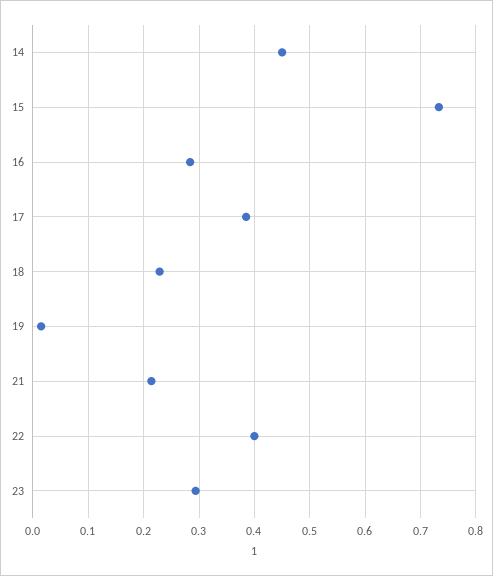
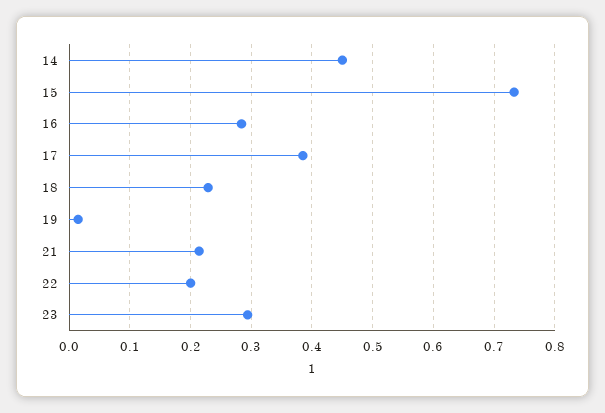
  {
    "14": 0.45,
    "15": 0.73,
    "16": 0.28,
    "17": 0.39,
    "18": 0.23,
    "19": 0.02,
    "21": 0.21,
-   "22": 0.4,
+   "22": 0.2,
    "23": 0.29
  }

